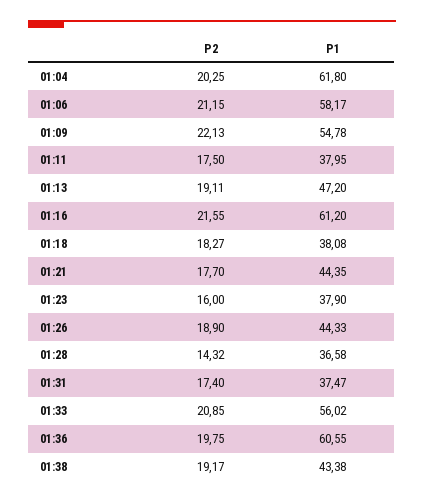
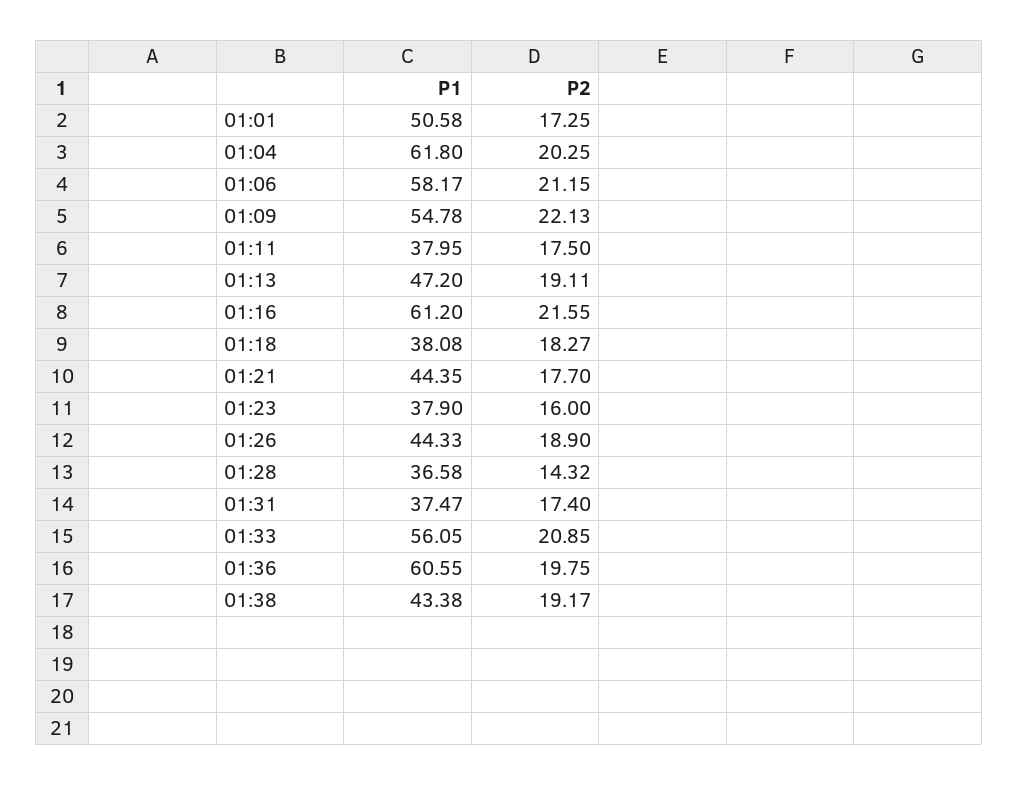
  {
    "P2": {
      "01:04": 20.25,
      "01:06": 21.15,
      "01:09": 22.13,
      "01:11": 17.5,
      "01:13": 19.11,
      "01:16": 21.55,
      "01:18": 18.27,
      "01:21": 17.7,
      "01:23": 16,
      "01:26": 18.9,
      "01:28": 14.32,
      "01:31": 17.4,
      "01:33": 20.85,
      "01:36": 19.75,
-     "01:38": 19.17
+     "01:38": 19.17,
+     "01:01": 17.25
    },
    "P1": {
      "01:04": 61.8,
      "01:06": 58.17,
      "01:09": 54.78,
      "01:11": 37.95,
      "01:13": 47.2,
      "01:16": 61.2,
      "01:18": 38.08,
      "01:21": 44.35,
      "01:23": 37.9,
      "01:26": 44.33,
      "01:28": 36.58,
      "01:31": 37.47,
-     "01:33": 56.02,
+     "01:33": 56.05,
      "01:36": 60.55,
-     "01:38": 43.38
+     "01:38": 43.38,
+     "01:01": 50.58
    }
  }

